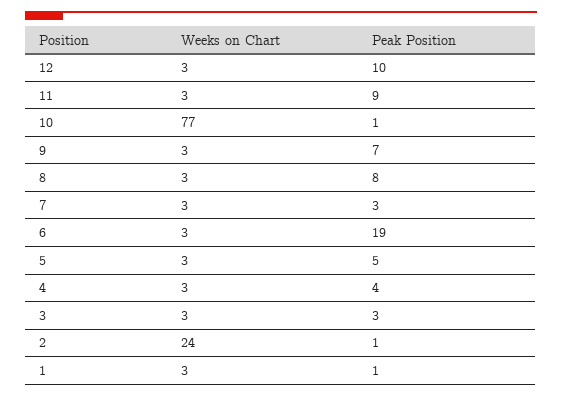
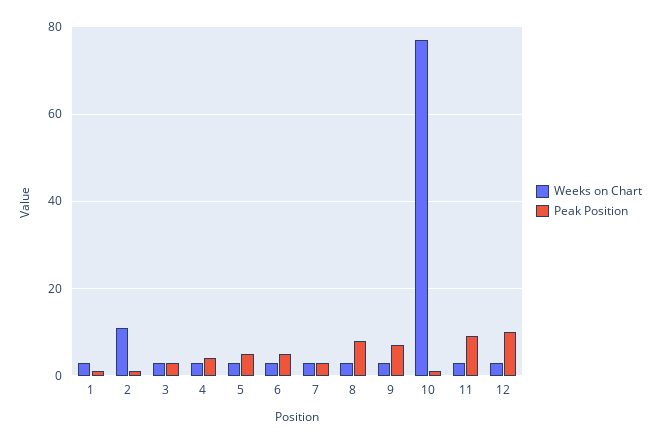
  {
    "Weeks on Chart": {
      "12": 3,
      "11": 3,
      "10": 77,
      "9": 3,
      "8": 3,
      "7": 3,
      "6": 3,
      "5": 3,
      "4": 3,
      "3": 3,
-     "2": 24,
+     "2": 10,
      "1": 3
    },
    "Peak Position": {
      "12": 10,
      "11": 9,
      "10": 1,
      "9": 7,
      "8": 8,
      "7": 3,
-     "6": 19,
+     "6": 5,
      "5": 5,
      "4": 4,
      "3": 3,
      "2": 1,
      "1": 1
    }
  }

